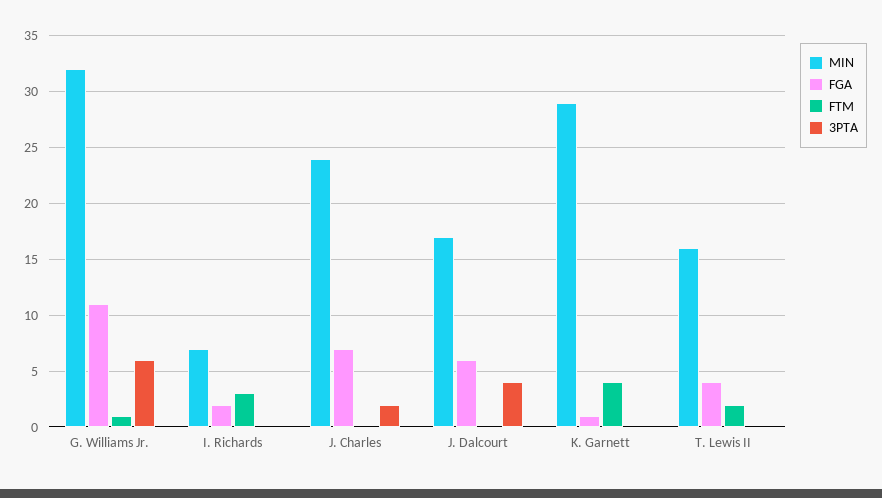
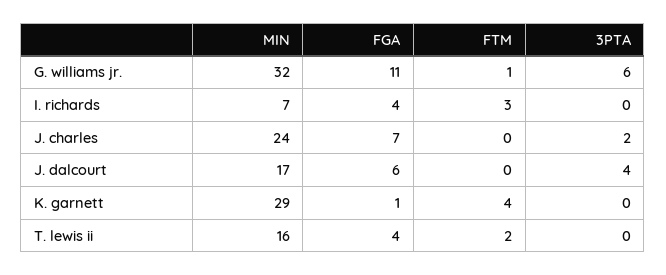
  {
    "MIN": {
      "G. Williams Jr.": 32,
      "I. Richards": 7,
      "J. Charles": 24,
      "J. Dalcourt": 17,
      "K. Garnett": 29,
      "T. Lewis II": 16
    },
    "FGA": {
      "G. Williams Jr.": 11,
-     "I. Richards": 2,
+     "I. Richards": 4,
      "J. Charles": 7,
      "J. Dalcourt": 6,
      "K. Garnett": 1,
      "T. Lewis II": 4
    },
    "FTM": {
      "G. Williams Jr.": 1,
      "I. Richards": 3,
      "J. Charles": 0,
      "J. Dalcourt": 0,
      "K. Garnett": 4,
      "T. Lewis II": 2
    },
    "3PTA": {
      "G. Williams Jr.": 6,
      "I. Richards": 0,
      "J. Charles": 2,
      "J. Dalcourt": 4,
      "K. Garnett": 0,
      "T. Lewis II": 0
    }
  }

